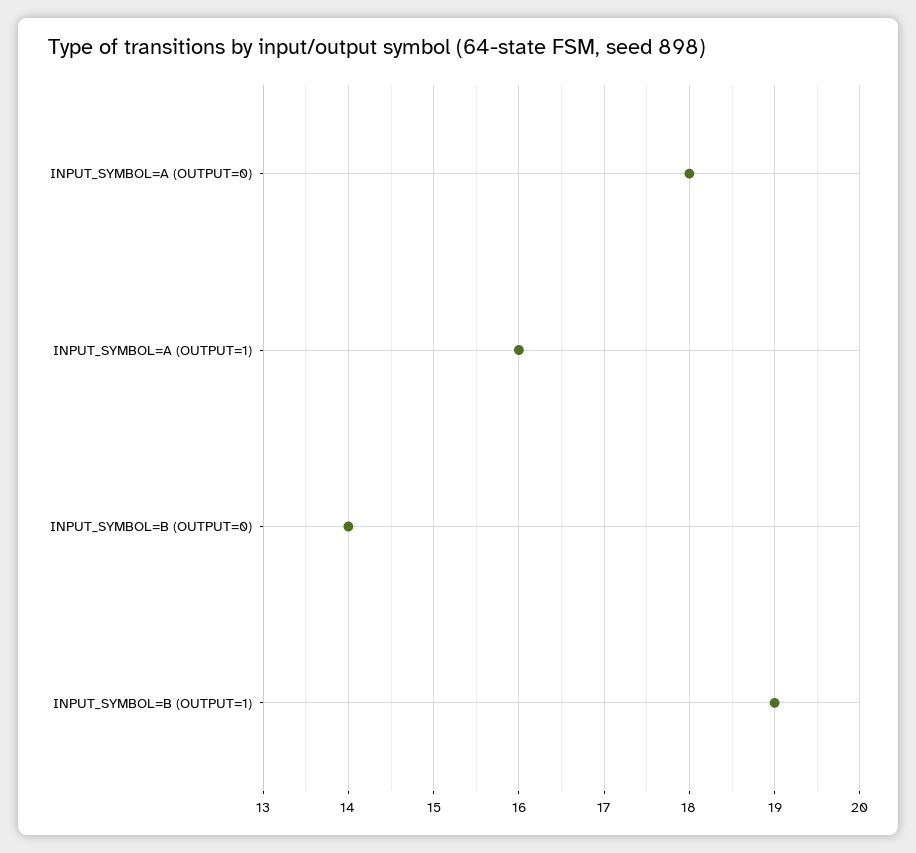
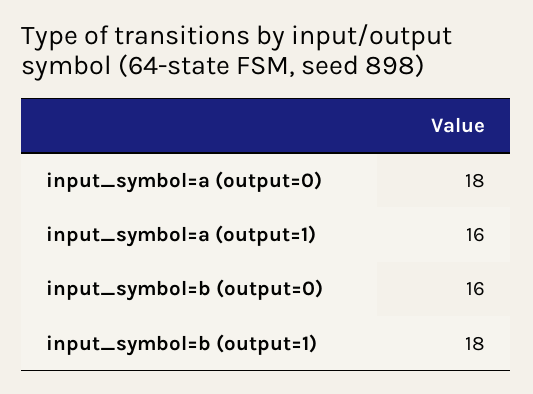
  {
    "INPUT_SYMBOL=A (OUTPUT=0)": 18,
    "INPUT_SYMBOL=A (OUTPUT=1)": 16,
-   "INPUT_SYMBOL=B (OUTPUT=0)": 14,
+   "INPUT_SYMBOL=B (OUTPUT=0)": 16,
-   "INPUT_SYMBOL=B (OUTPUT=1)": 19
+   "INPUT_SYMBOL=B (OUTPUT=1)": 18
  }

